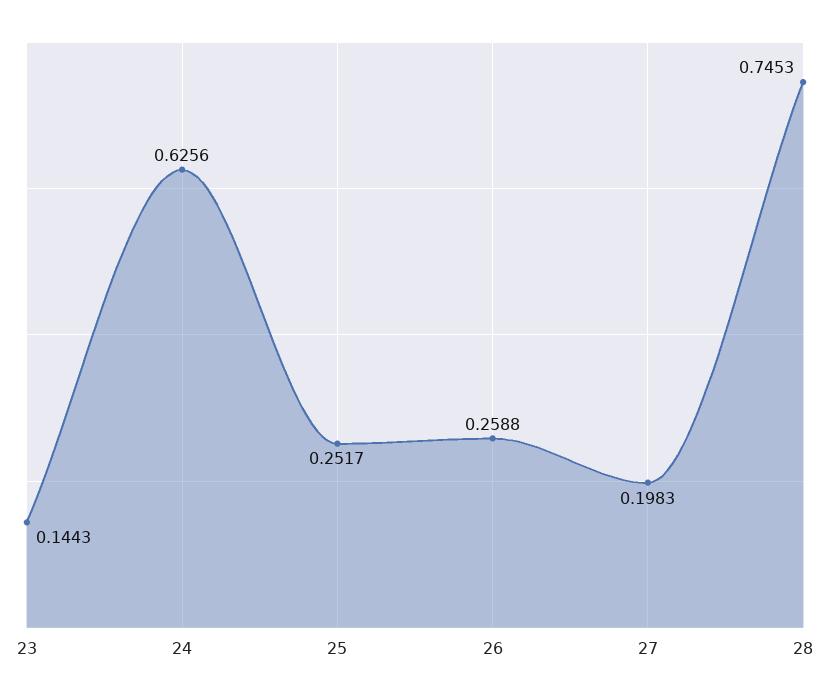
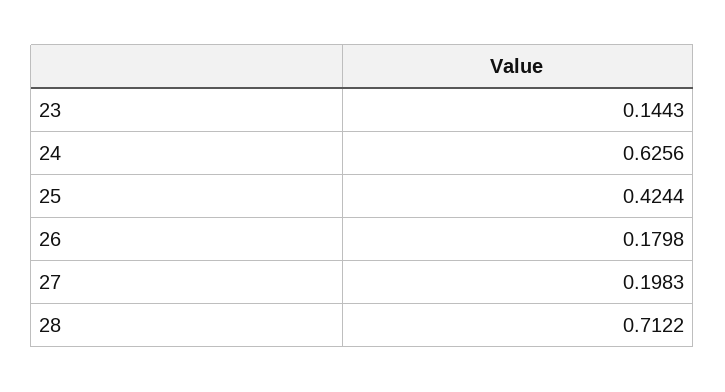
  {
    "23": 0.1443,
    "24": 0.6256,
-   "25": 0.2517,
+   "25": 0.4244,
-   "26": 0.2588,
+   "26": 0.1798,
    "27": 0.1983,
-   "28": 0.7453
+   "28": 0.7122
  }

